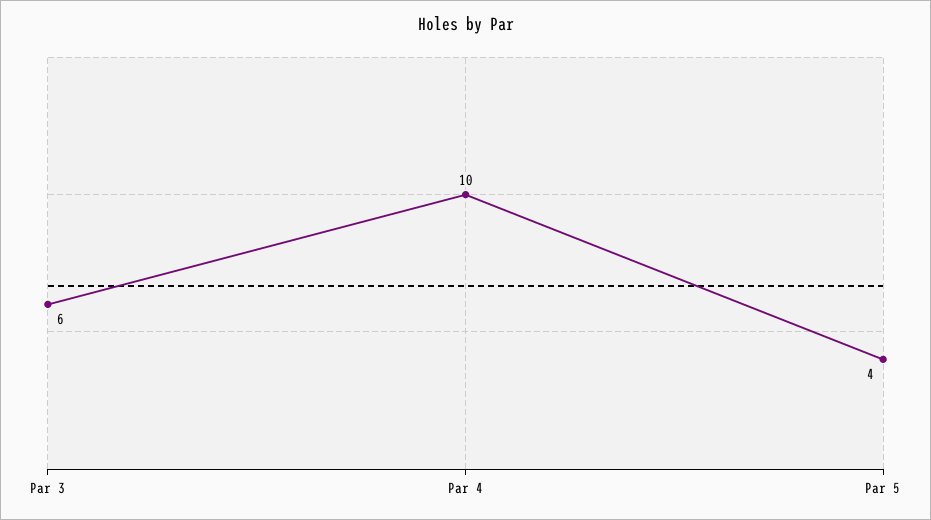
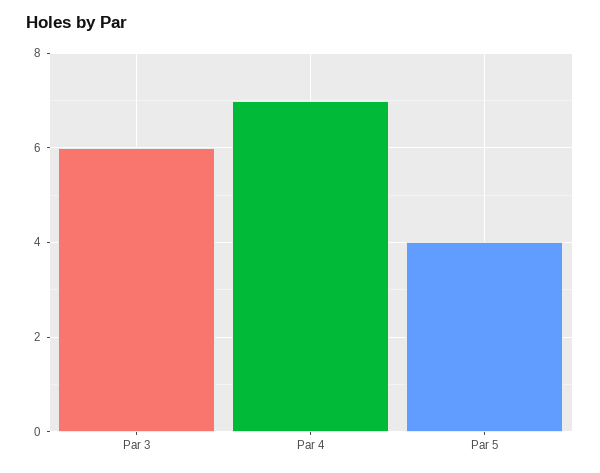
  {
    "Par 3": 6,
-   "Par 4": 10,
+   "Par 4": 7,
    "Par 5": 4
  }

